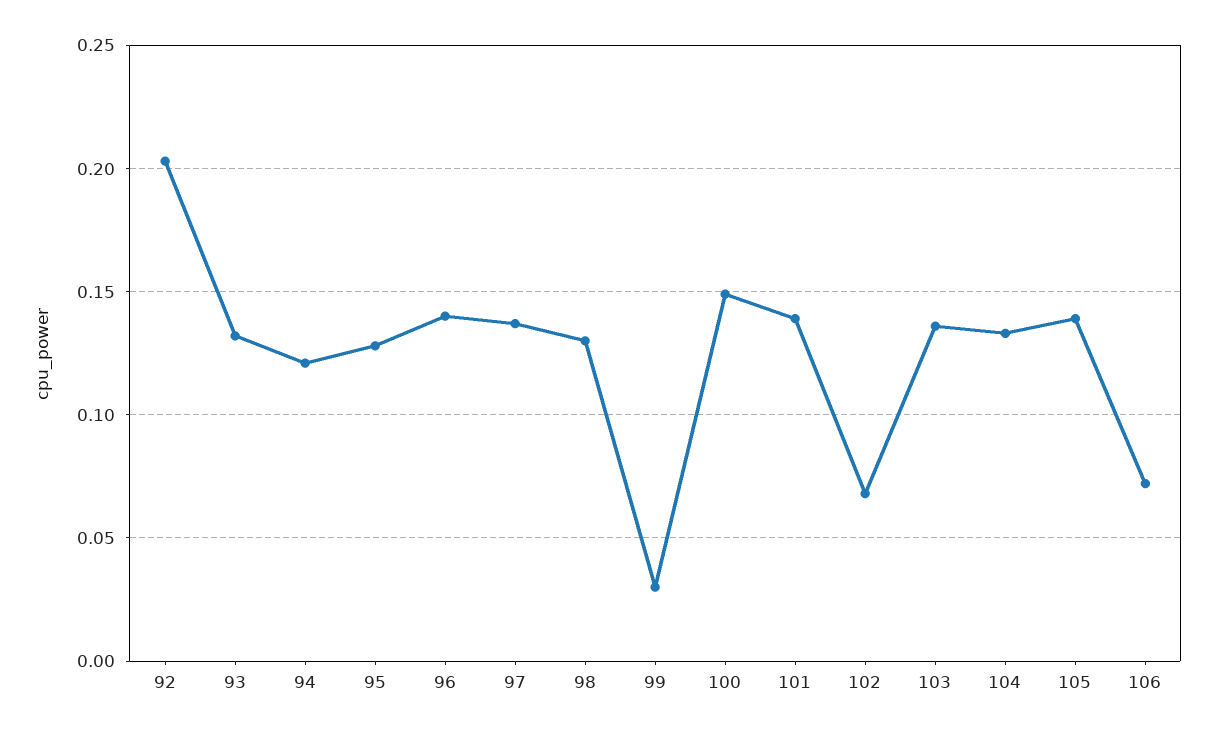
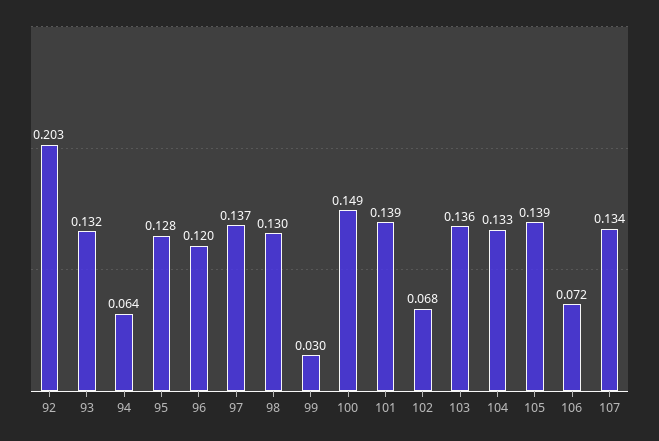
  {
    "92": 0.203,
    "93": 0.132,
-   "94": 0.12,
+   "94": 0.064,
    "95": 0.128,
-   "96": 0.14,
+   "96": 0.12,
    "97": 0.137,
    "98": 0.13,
    "99": 0.03,
    "100": 0.149,
    "101": 0.139,
    "102": 0.068,
    "103": 0.136,
    "104": 0.133,
    "105": 0.139,
-   "106": 0.072
+   "106": 0.072,
+   "107": 0.134
  }

